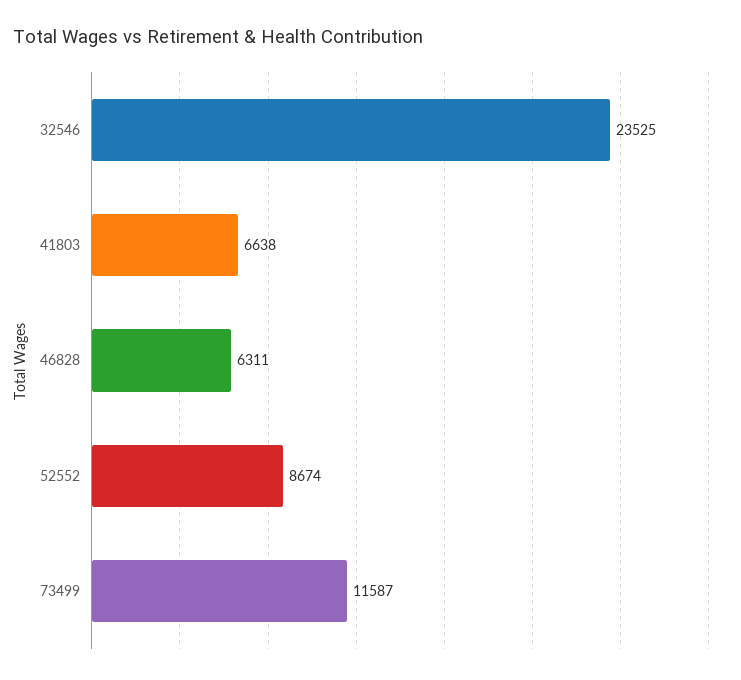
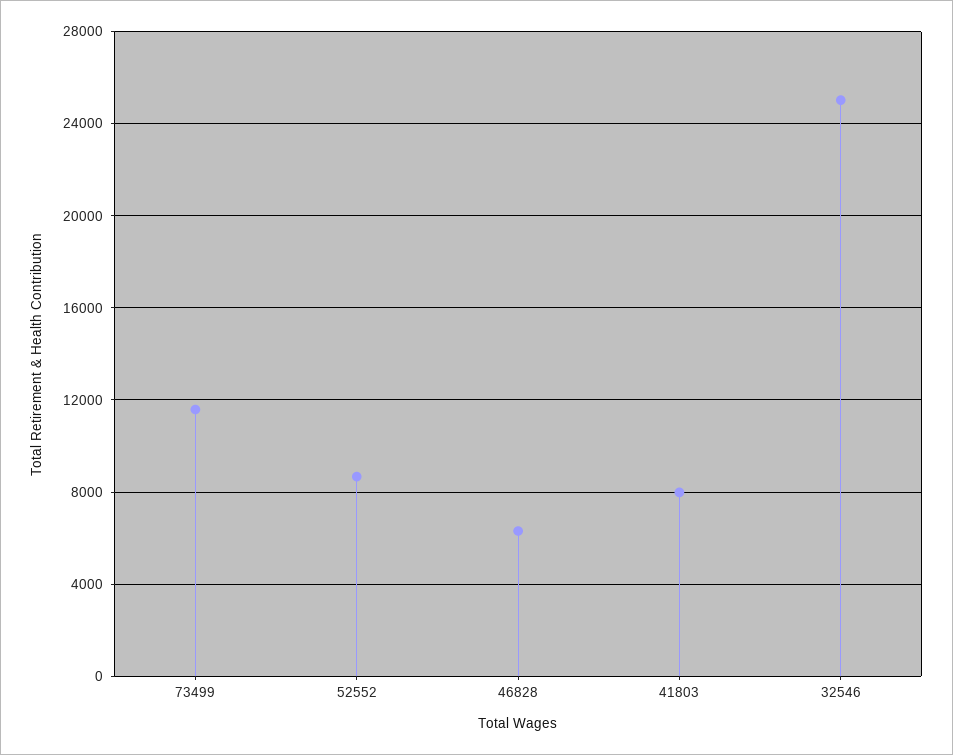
  {
-   "32546": 23525,
+   "32546": 25000,
-   "41803": 6638,
+   "41803": 8000,
    "46828": 6311,
    "52552": 8674,
    "73499": 11587
  }

